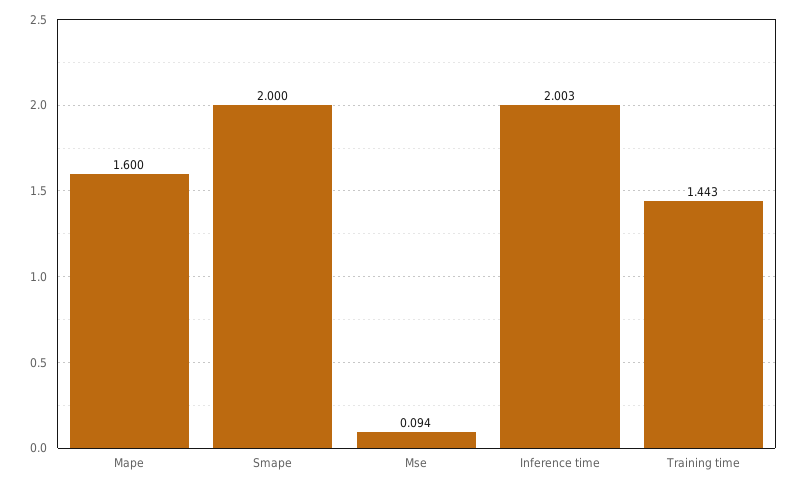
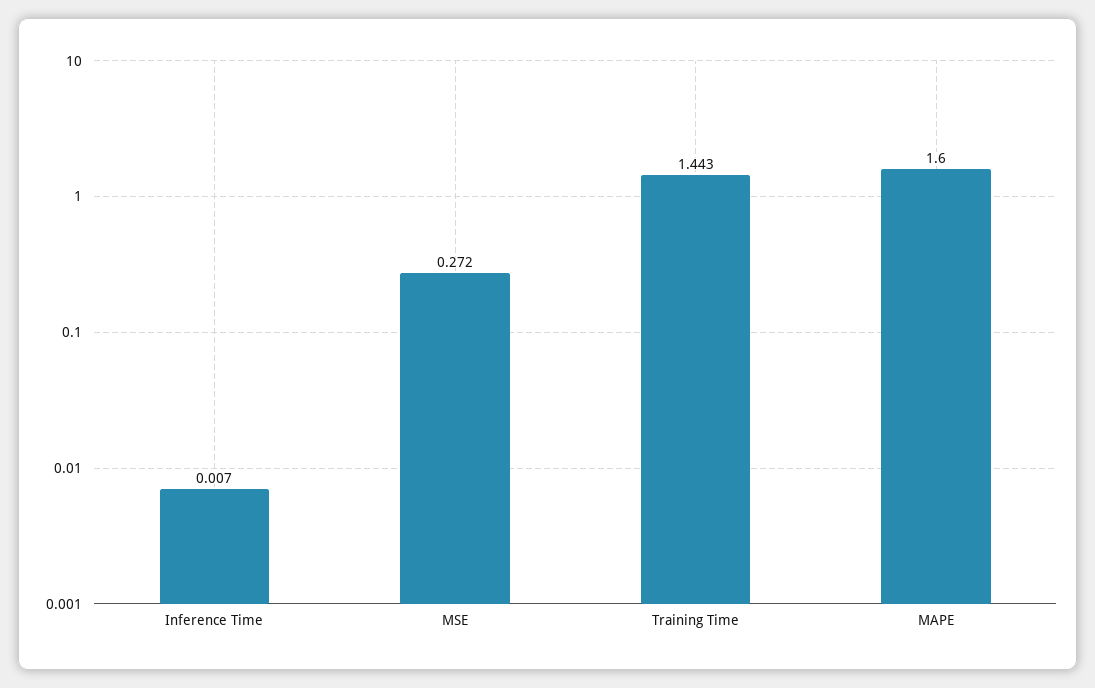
  {
    "Mape": 1.6,
-   "Smape": 2,
-   "Mse": 0.094,
+   "Mse": 0.272,
-   "Inference time": 2.003,
+   "Inference time": 0.007,
    "Training time": 1.443
  }

